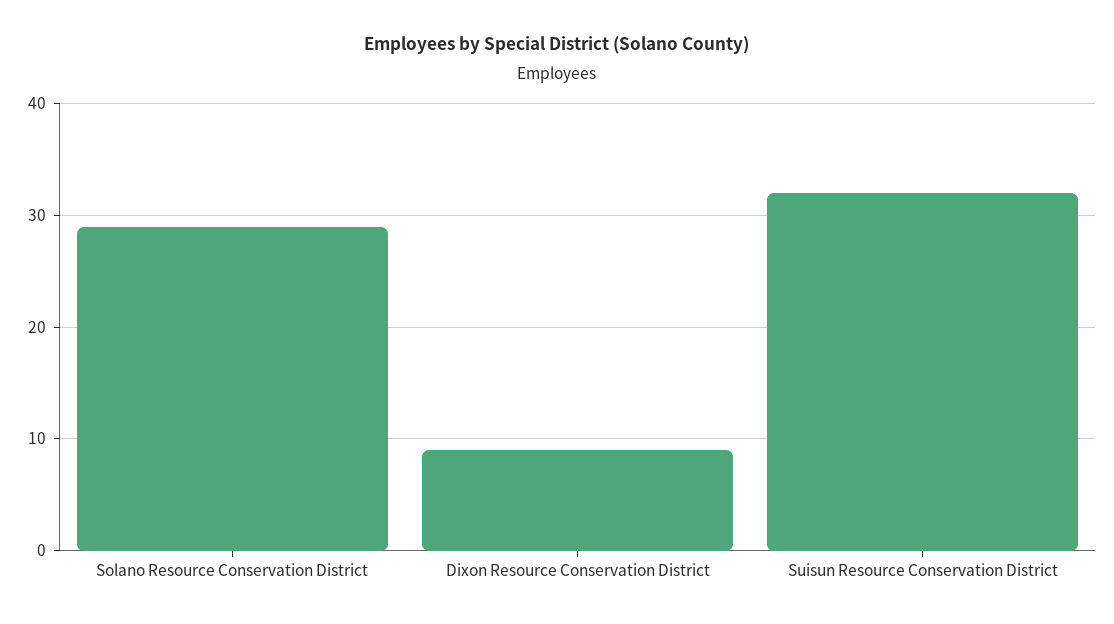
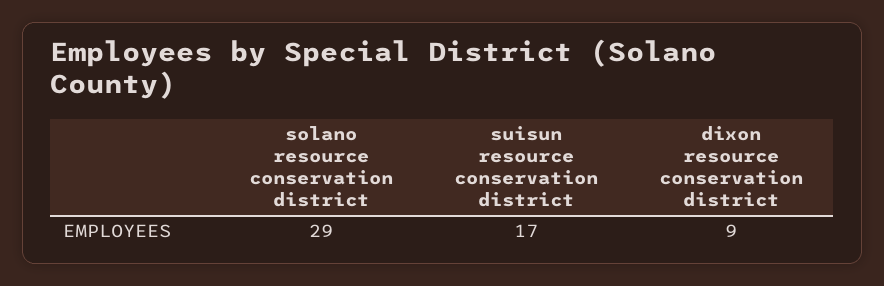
  {
    "Solano Resource Conservation District": 29,
    "Dixon Resource Conservation District": 9,
-   "Suisun Resource Conservation District": 32
+   "Suisun Resource Conservation District": 17
  }

